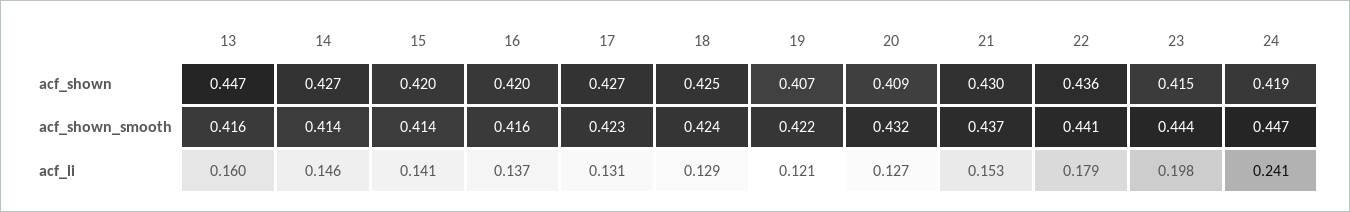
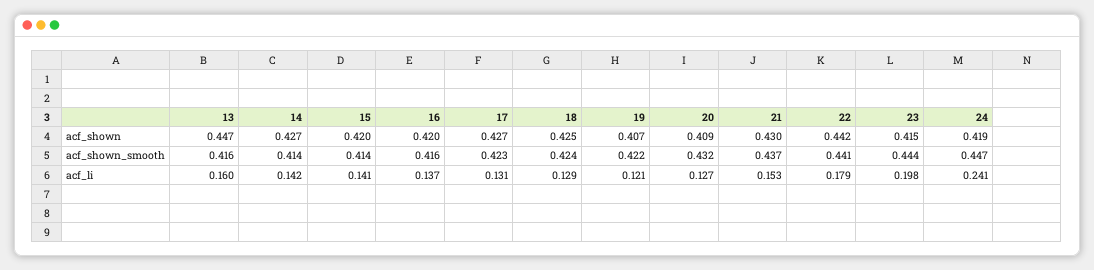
  {
    "13": {
      "acf_shown": 0.447,
      "acf_shown_smooth": 0.416,
      "acf_li": 0.16
    },
    "14": {
      "acf_shown": 0.427,
      "acf_shown_smooth": 0.414,
-     "acf_li": 0.146
+     "acf_li": 0.142
    },
    "15": {
      "acf_shown": 0.42,
      "acf_shown_smooth": 0.414,
      "acf_li": 0.141
    },
    "16": {
      "acf_shown": 0.42,
      "acf_shown_smooth": 0.416,
      "acf_li": 0.137
    },
    "17": {
      "acf_shown": 0.427,
      "acf_shown_smooth": 0.423,
      "acf_li": 0.131
    },
    "18": {
      "acf_shown": 0.425,
      "acf_shown_smooth": 0.424,
      "acf_li": 0.129
    },
    "19": {
      "acf_shown": 0.407,
      "acf_shown_smooth": 0.422,
      "acf_li": 0.121
    },
    "20": {
      "acf_shown": 0.409,
      "acf_shown_smooth": 0.432,
      "acf_li": 0.127
    },
    "21": {
      "acf_shown": 0.43,
      "acf_shown_smooth": 0.437,
      "acf_li": 0.153
    },
    "22": {
-     "acf_shown": 0.436,
+     "acf_shown": 0.442,
      "acf_shown_smooth": 0.441,
      "acf_li": 0.179
    },
    "23": {
      "acf_shown": 0.415,
      "acf_shown_smooth": 0.444,
      "acf_li": 0.198
    },
    "24": {
      "acf_shown": 0.419,
      "acf_shown_smooth": 0.447,
      "acf_li": 0.241
    }
  }

